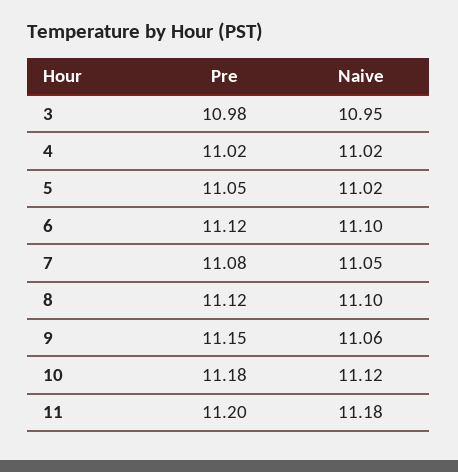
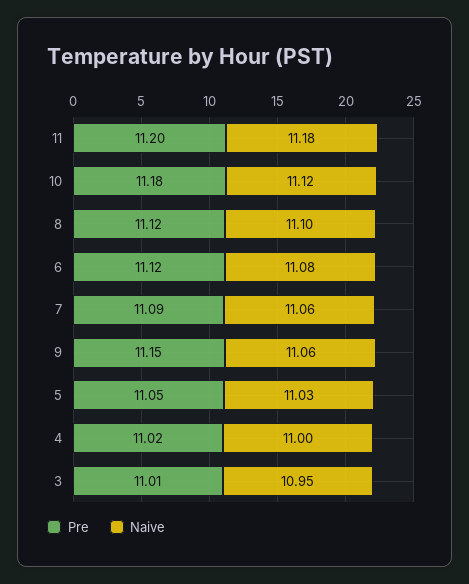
  {
    "Pre": {
-     "3": 10.98,
+     "3": 11.01,
      "4": 11.02,
      "5": 11.05,
      "6": 11.12,
-     "7": 11.08,
+     "7": 11.09,
      "8": 11.12,
      "9": 11.15,
      "10": 11.18,
      "11": 11.2
    },
    "Naive": {
      "3": 10.95,
-     "4": 11.02,
+     "4": 11,
-     "5": 11.02,
+     "5": 11.03,
-     "6": 11.1,
+     "6": 11.08,
-     "7": 11.05,
+     "7": 11.06,
      "8": 11.1,
      "9": 11.06,
      "10": 11.12,
      "11": 11.18
    }
  }

